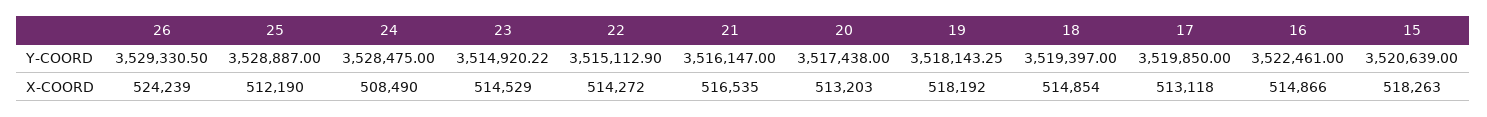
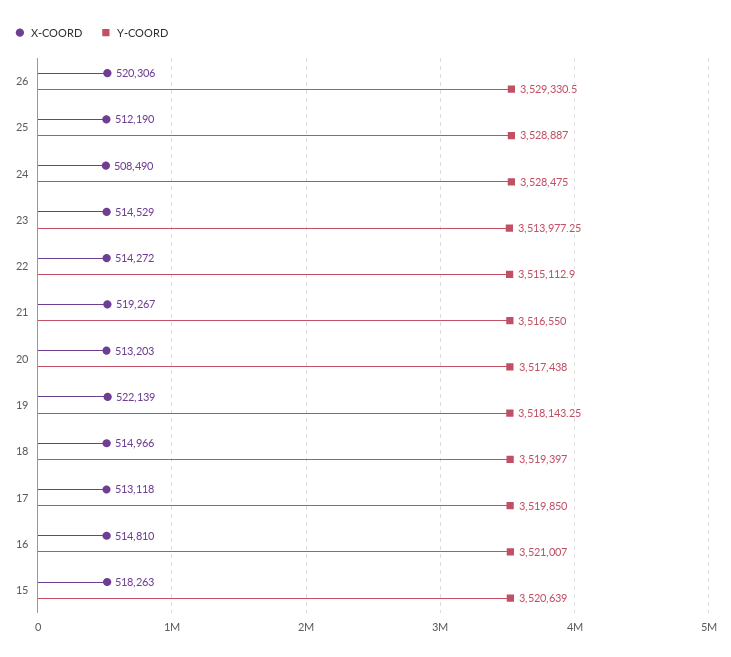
  {
    "Y-COORD": {
      "26": 3529330.5,
      "25": 3528887,
      "24": 3528475,
-     "23": 3514920.22,
+     "23": 3513977.25,
      "22": 3515112.9,
-     "21": 3516147,
+     "21": 3516550,
      "20": 3517438,
      "19": 3518143.25,
      "18": 3519397,
      "17": 3519850,
-     "16": 3522461,
+     "16": 3521007,
      "15": 3520639
    },
    "X-COORD": {
-     "26": 524239,
+     "26": 520306,
      "25": 512190,
      "24": 508490,
      "23": 514529,
      "22": 514272,
-     "21": 516535,
+     "21": 519267,
      "20": 513203,
-     "19": 518192,
+     "19": 522139,
-     "18": 514854,
+     "18": 514966,
      "17": 513118,
-     "16": 514866,
+     "16": 514810,
      "15": 518263
    }
  }

